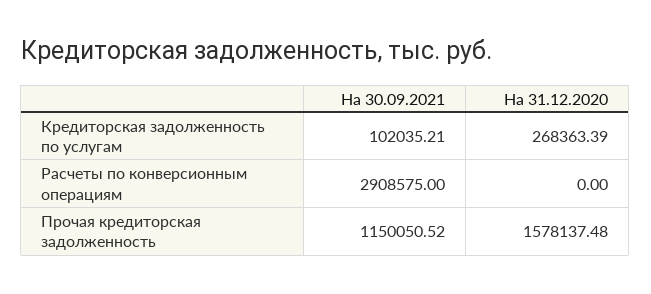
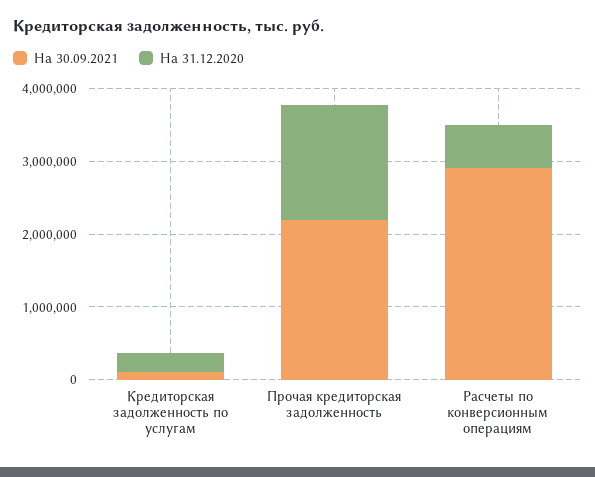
  {
    "На 30.09.2021": {
      "Кредиторская задолженность по услугам": 102035.21,
      "Расчеты по конверсионным операциям": 2908575,
-     "Прочая кредиторская задолженность": 1150050.52
+     "Прочая кредиторская задолженность": 2200000
    },
    "На 31.12.2020": {
      "Кредиторская задолженность по услугам": 268363.39,
-     "Расчеты по конверсионным операциям": 0,
+     "Расчеты по конверсионным операциям": 600000,
      "Прочая кредиторская задолженность": 1578137.48
    }
  }

